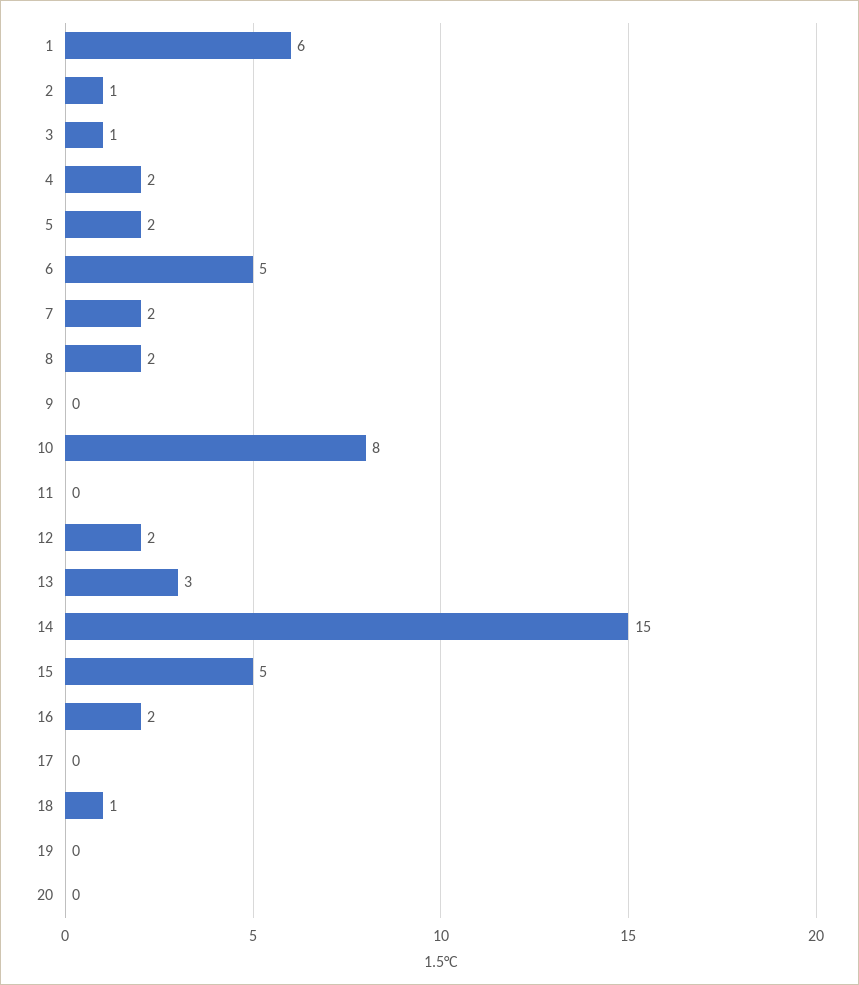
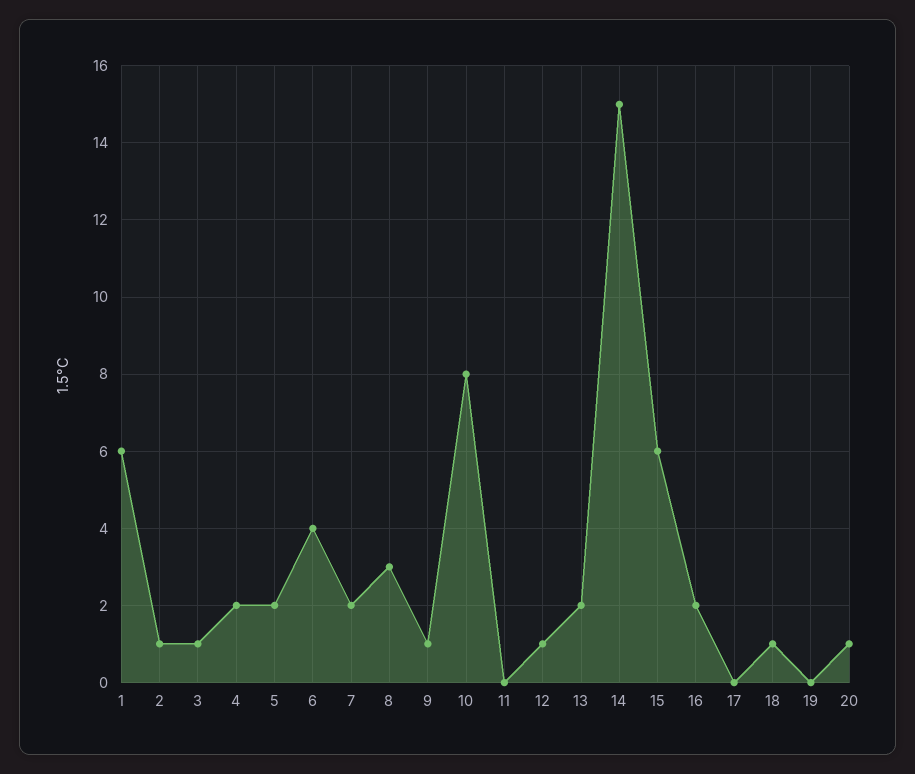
  {
    "1": 6,
    "2": 1,
    "3": 1,
    "4": 2,
    "5": 2,
-   "6": 5,
+   "6": 4,
    "7": 2,
-   "8": 2,
+   "8": 3,
-   "9": 0,
+   "9": 1,
    "10": 8,
    "11": 0,
-   "12": 2,
+   "12": 1,
-   "13": 3,
+   "13": 2,
    "14": 15,
-   "15": 5,
+   "15": 6,
    "16": 2,
    "17": 0,
    "18": 1,
    "19": 0,
-   "20": 0
+   "20": 1
  }

